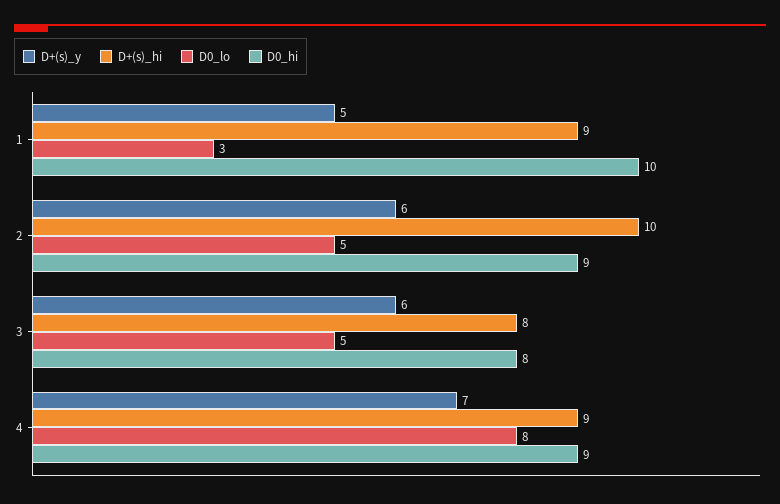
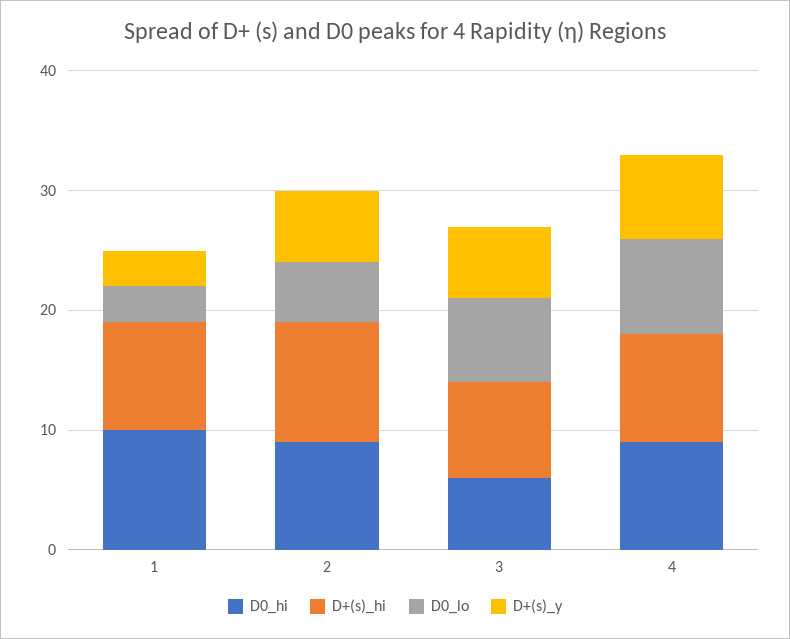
  {
    "D+(s)_y": {
-     "1": 5,
+     "1": 3,
      "2": 6,
      "3": 6,
      "4": 7
    },
    "D+(s)_hi": {
      "1": 9,
      "2": 10,
      "3": 8,
      "4": 9
    },
    "D0_lo": {
      "1": 3,
      "2": 5,
-     "3": 5,
+     "3": 7,
      "4": 8
    },
    "D0_hi": {
      "1": 10,
      "2": 9,
-     "3": 8,
+     "3": 6,
      "4": 9
    }
  }

